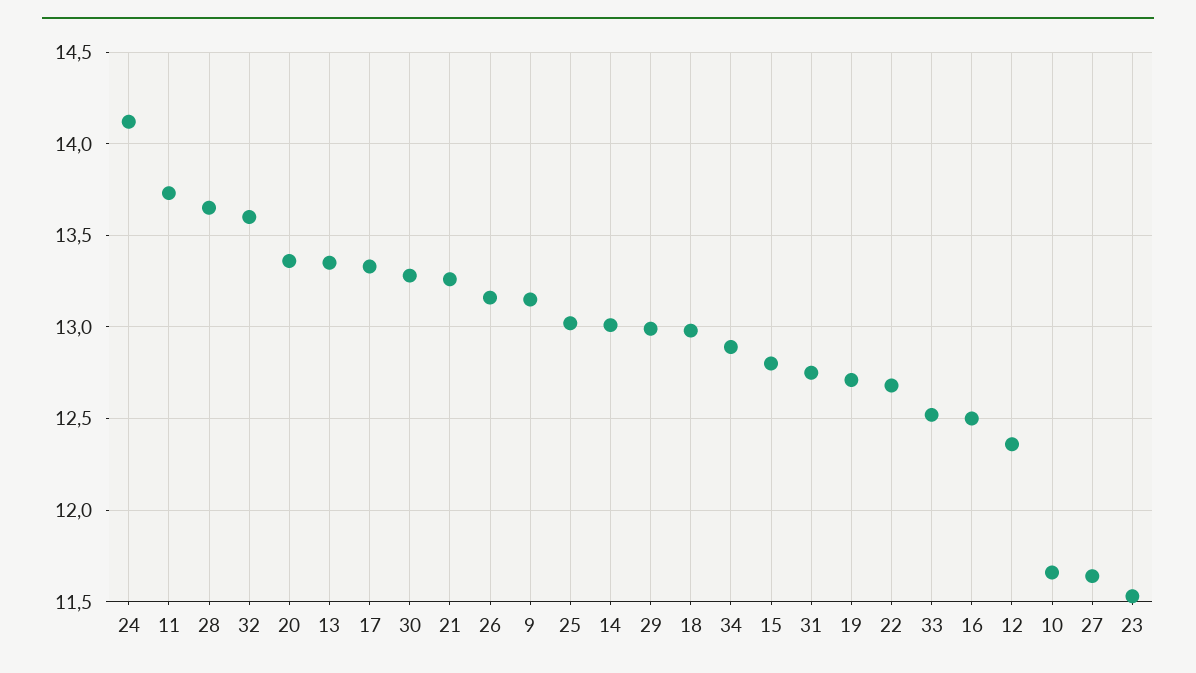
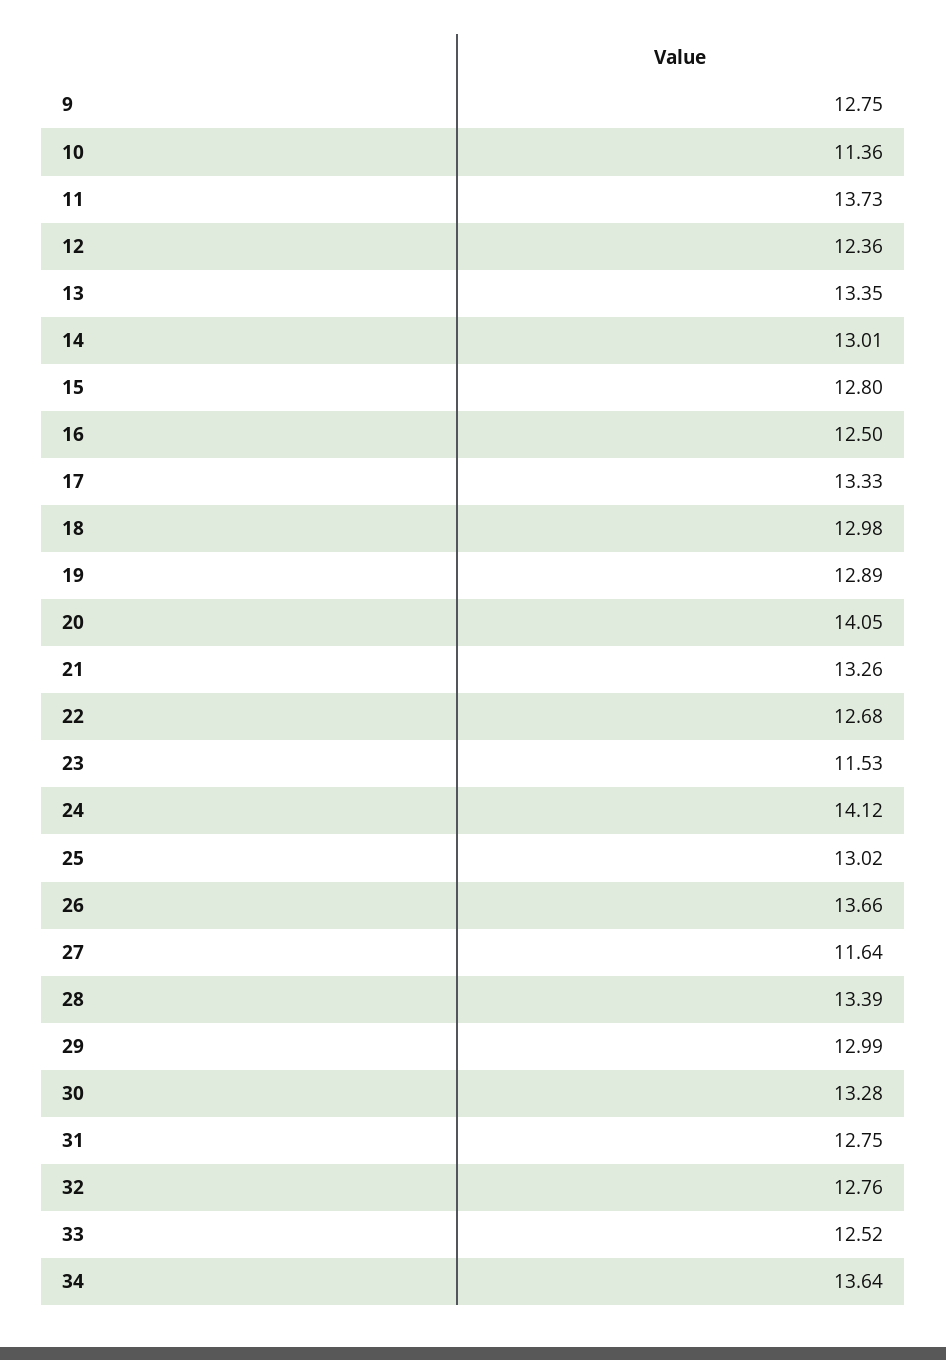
  {
    "24": 14.12,
    "11": 13.73,
-   "28": 13.65,
+   "28": 13.39,
-   "32": 13.6,
+   "32": 12.76,
-   "20": 13.35,
+   "20": 14.05,
    "13": 13.35,
    "17": 13.33,
    "30": 13.28,
    "21": 13.26,
-   "26": 13.15,
+   "26": 13.66,
-   "9": 13.15,
+   "9": 12.75,
    "25": 13.02,
    "14": 13.01,
    "29": 12.99,
    "18": 12.98,
-   "34": 12.9,
+   "34": 13.64,
    "15": 12.8,
    "31": 12.75,
-   "19": 12.7,
+   "19": 12.89,
    "22": 12.68,
    "33": 12.52,
    "16": 12.5,
    "12": 12.36,
-   "10": 11.65,
+   "10": 11.36,
    "27": 11.64,
    "23": 11.53
  }

